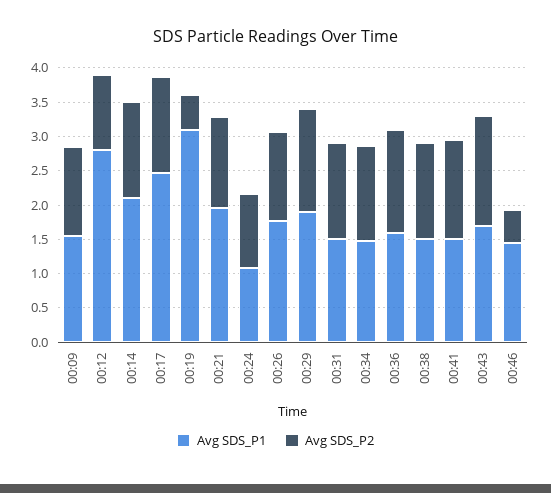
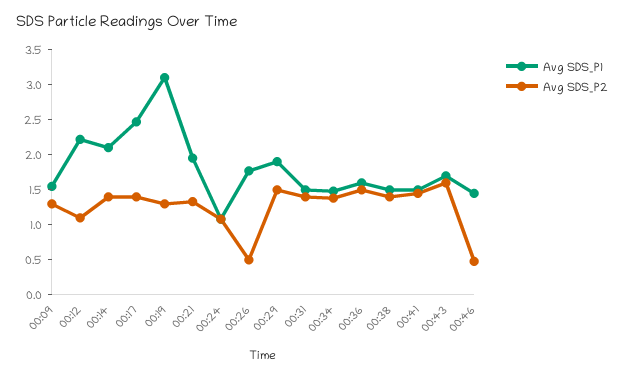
  {
    "Avg SDS_P1": {
      "00:09": 1.5,
-     "00:12": 2.75,
+     "00:12": 2.25,
      "00:14": 2,
      "00:17": 2.5,
      "00:19": 3,
      "00:21": 2,
      "00:24": 1,
      "00:26": 1.75,
      "00:29": 2,
      "00:31": 1.5,
      "00:34": 1.5,
      "00:36": 1.5,
      "00:38": 1.5,
      "00:41": 1.5,
      "00:43": 1.75,
      "00:46": 1.5
    },
    "Avg SDS_P2": {
      "00:09": 1.25,
      "00:12": 1,
      "00:14": 1.5,
      "00:17": 1.5,
-     "00:19": 0.5,
+     "00:19": 1.25,
      "00:21": 1.25,
      "00:24": 1,
-     "00:26": 1.25,
+     "00:26": 0.5,
      "00:29": 1.5,
      "00:31": 1.5,
      "00:34": 1.5,
      "00:36": 1.5,
      "00:38": 1.5,
      "00:41": 1.5,
      "00:43": 1.5,
      "00:46": 0.5
    }
  }

